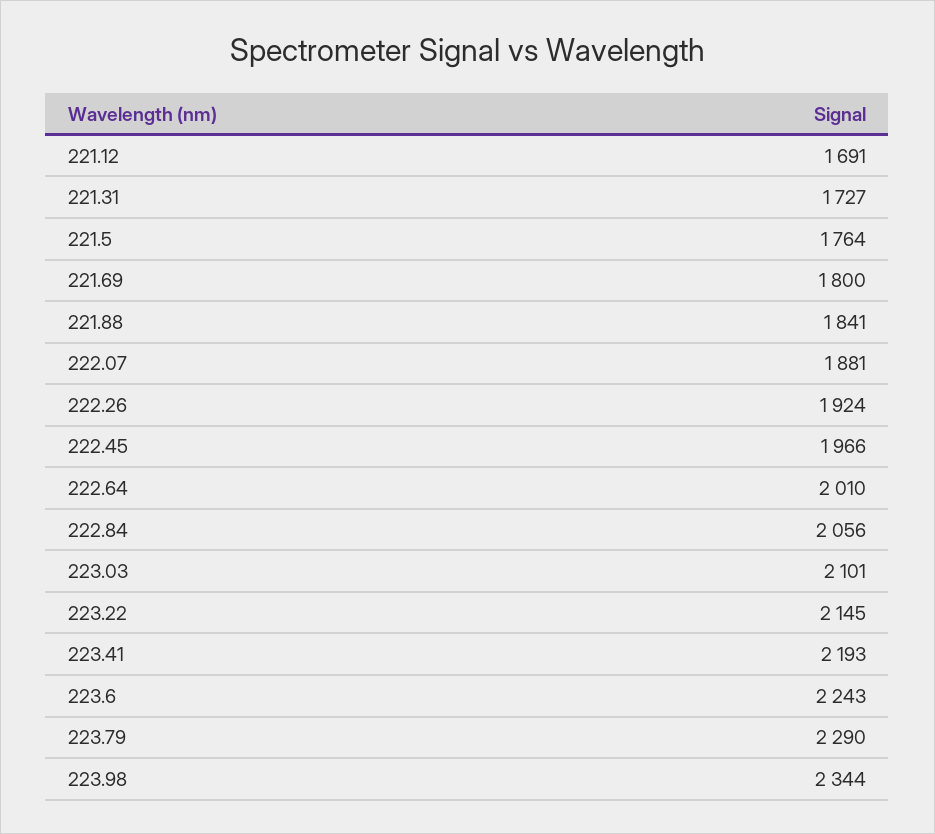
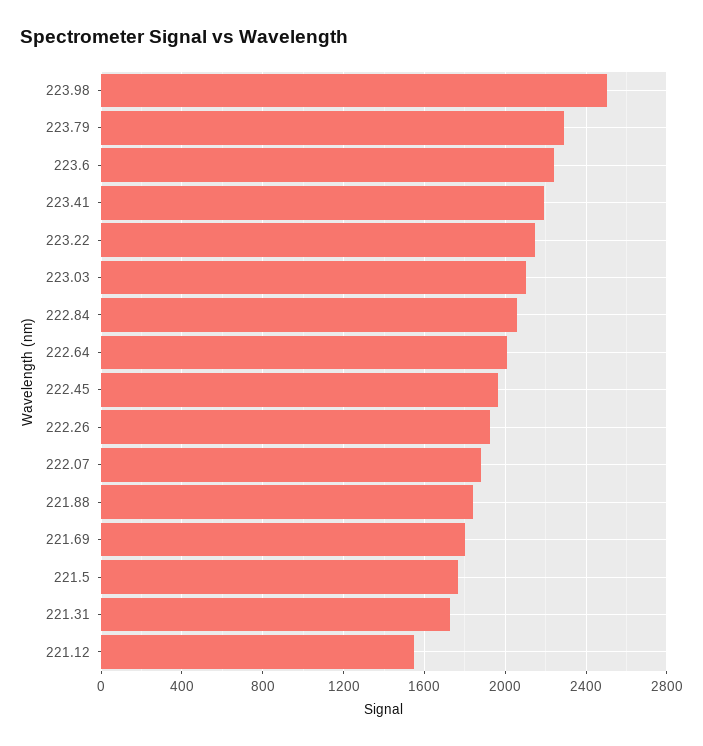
  {
-   "221.12": 1691,
+   "221.12": 1550,
    "221.31": 1727,
    "221.5": 1764,
    "221.69": 1800,
    "221.88": 1841,
    "222.07": 1881,
    "222.26": 1924,
    "222.45": 1966,
    "222.64": 2010,
    "222.84": 2056,
    "223.03": 2101,
    "223.22": 2145,
    "223.41": 2193,
    "223.6": 2243,
    "223.79": 2290,
-   "223.98": 2344
+   "223.98": 2500
  }

